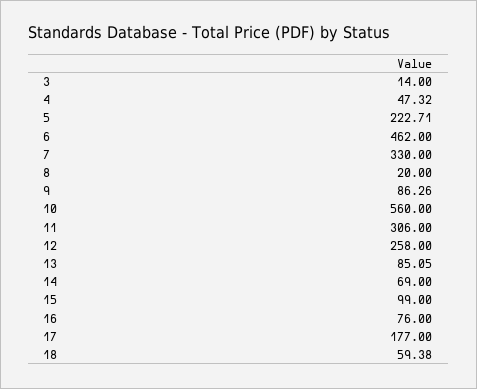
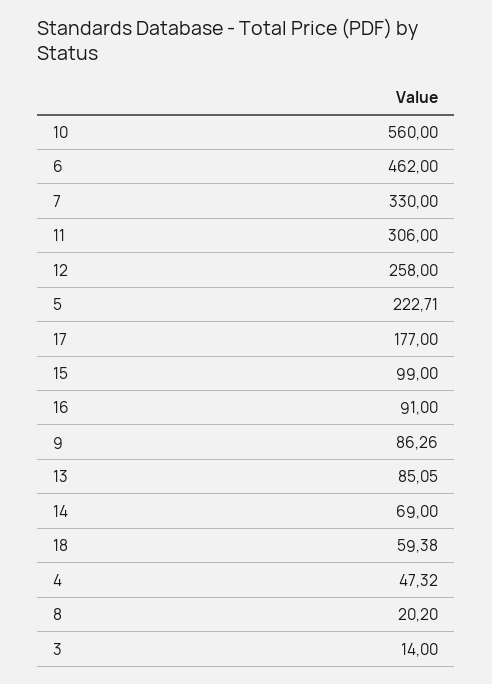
  {
    "3": 14,
    "4": 47.32,
    "5": 222.71,
    "6": 462,
    "7": 330,
-   "8": 20,
+   "8": 20.2,
    "9": 86.26,
    "10": 560,
    "11": 306,
    "12": 258,
    "13": 85.05,
    "14": 69,
    "15": 99,
-   "16": 76,
+   "16": 91,
    "17": 177,
    "18": 59.38
  }

